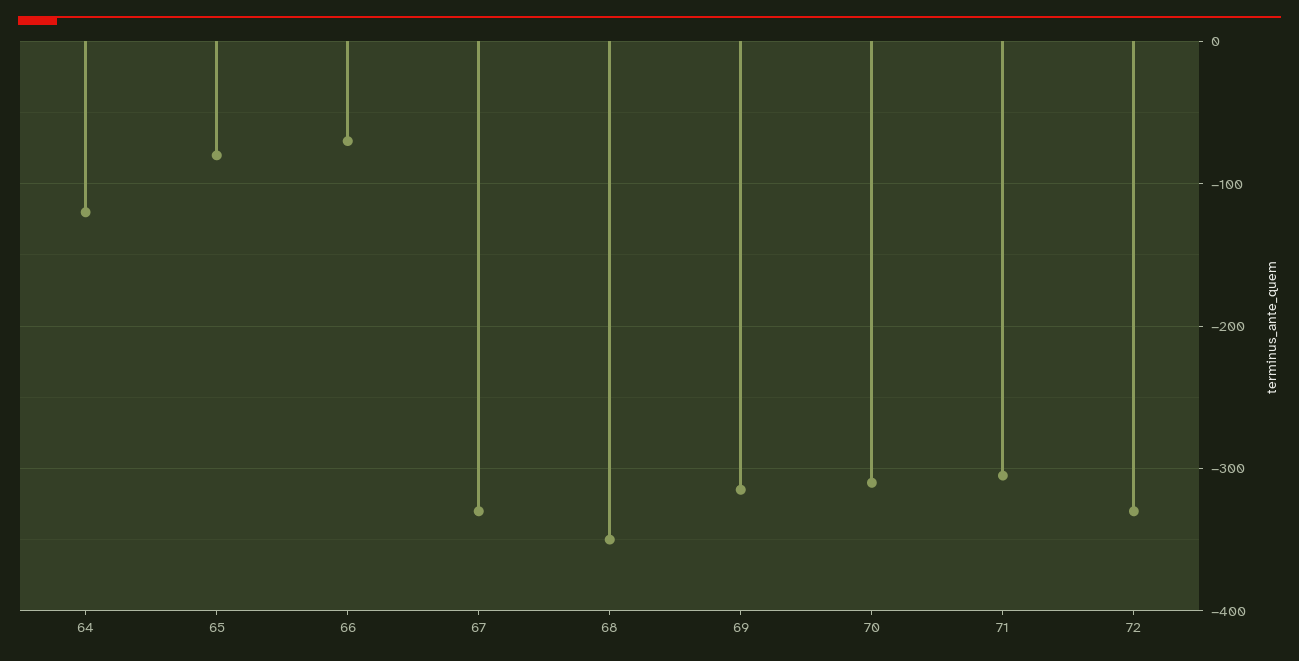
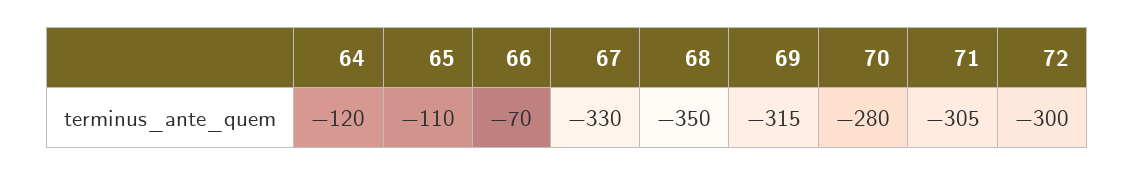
  {
    "64": -120,
-   "65": -80,
+   "65": -110,
    "66": -70,
    "67": -330,
    "68": -350,
    "69": -315,
-   "70": -310,
+   "70": -280,
    "71": -305,
-   "72": -330
+   "72": -300
  }

